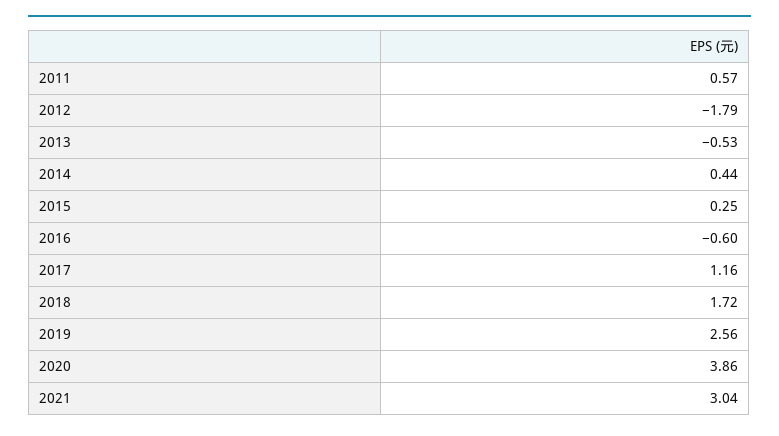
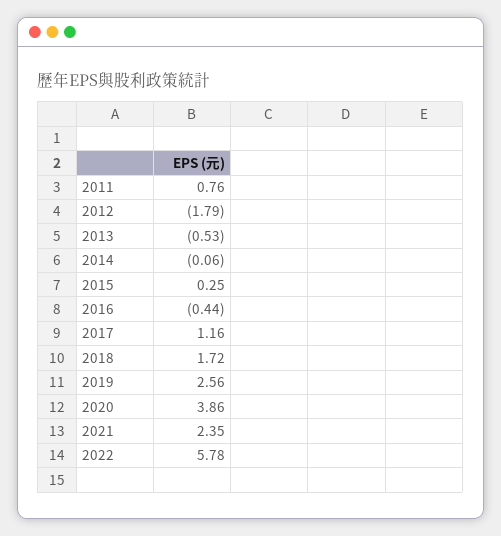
  {
-   "2011": 0.57,
+   "2011": 0.76,
    "2012": -1.79,
    "2013": -0.53,
-   "2014": 0.44,
+   "2014": -0.06,
    "2015": 0.25,
-   "2016": -0.6,
+   "2016": -0.44,
    "2017": 1.16,
    "2018": 1.72,
    "2019": 2.56,
    "2020": 3.86,
-   "2021": 3.04
+   "2021": 2.35,
+   "2022": 5.78
  }

